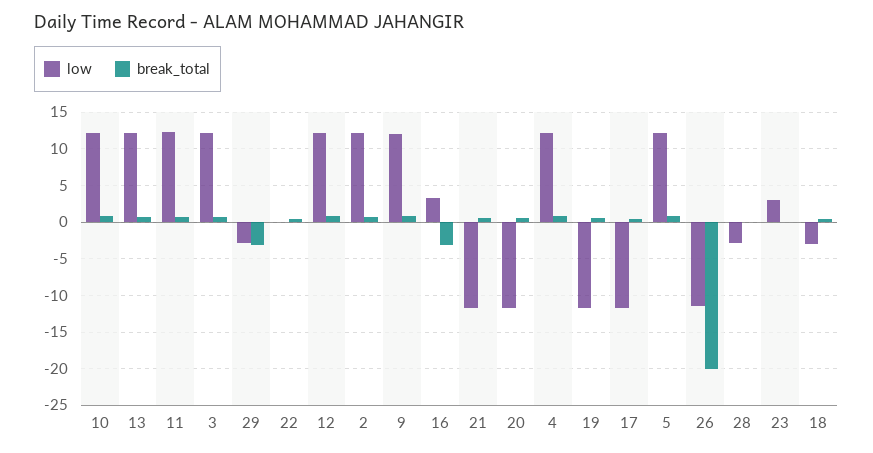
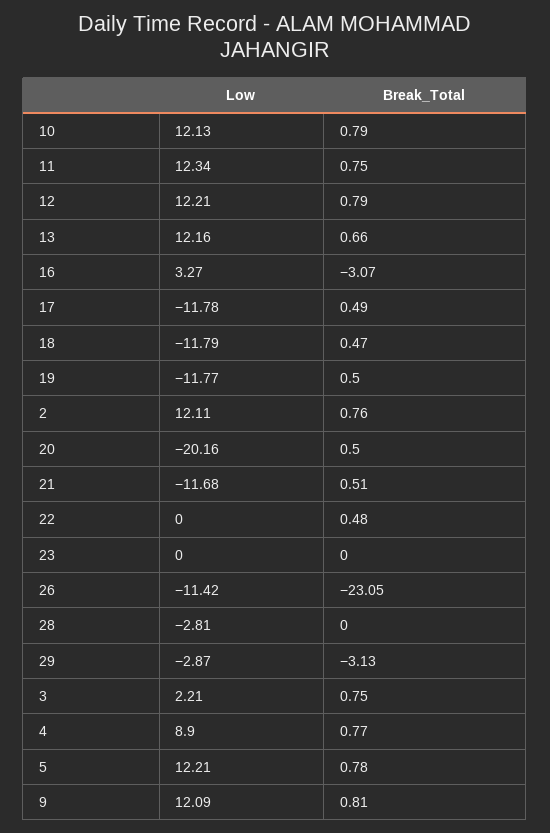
  {
    "low": {
      "10": 12.13,
      "13": 12.16,
      "11": 12.34,
-     "3": 12,
+     "3": 2.21,
      "29": -2.87,
      "22": 0,
      "12": 12.21,
      "2": 12.11,
      "9": 12.09,
      "16": 3.27,
      "21": -11.68,
-     "20": -12,
+     "20": -20.16,
-     "4": 12,
+     "4": 8.9,
      "19": -11.77,
      "17": -11.78,
      "5": 12.21,
      "26": -11.42,
      "28": -2.81,
-     "23": 3,
+     "23": 0,
-     "18": -3
+     "18": -11.79
    },
    "break_total": {
      "10": 0.79,
      "13": 0.66,
      "11": 0.75,
      "3": 0.75,
      "29": -3.13,
      "22": 0.48,
      "12": 0.79,
      "2": 0.76,
      "9": 0.81,
      "16": -3.07,
      "21": 0.51,
      "20": 0.5,
      "4": 0.77,
      "19": 0.5,
      "17": 0.49,
      "5": 0.78,
-     "26": -20,
+     "26": -23.05,
      "28": 0,
      "23": 0,
      "18": 0.47
    }
  }

